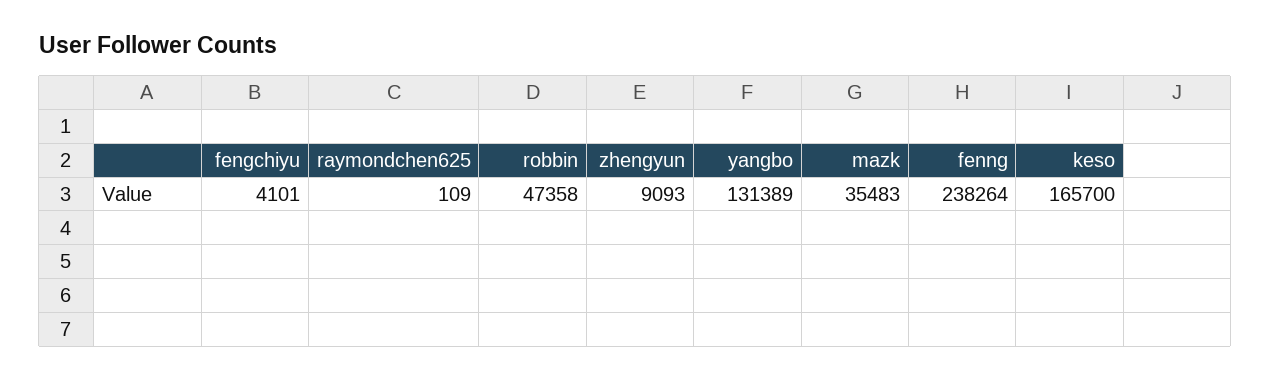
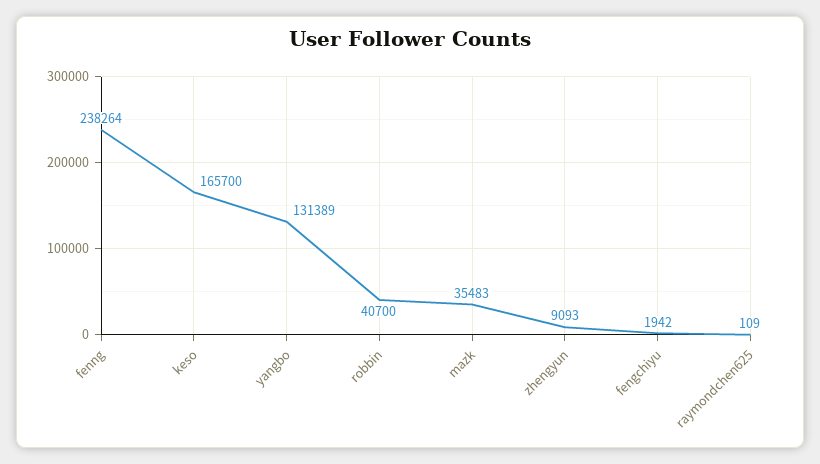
  {
-   "fengchiyu": 4101,
+   "fengchiyu": 1942,
    "raymondchen625": 109,
-   "robbin": 47358,
+   "robbin": 40700,
    "zhengyun": 9093,
    "yangbo": 131389,
    "mazk": 35483,
    "fenng": 238264,
    "keso": 165700
  }

